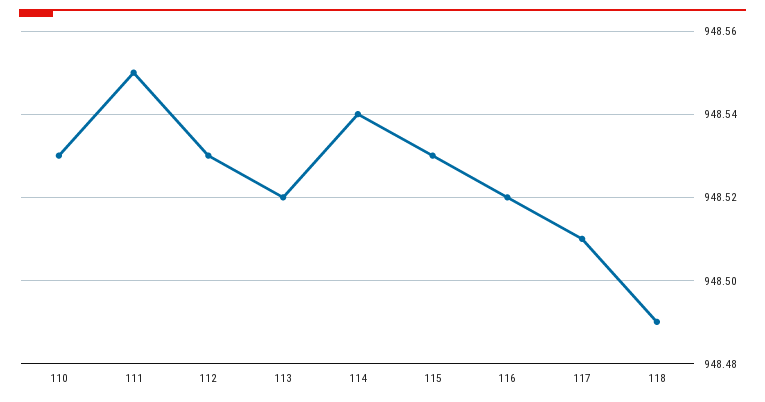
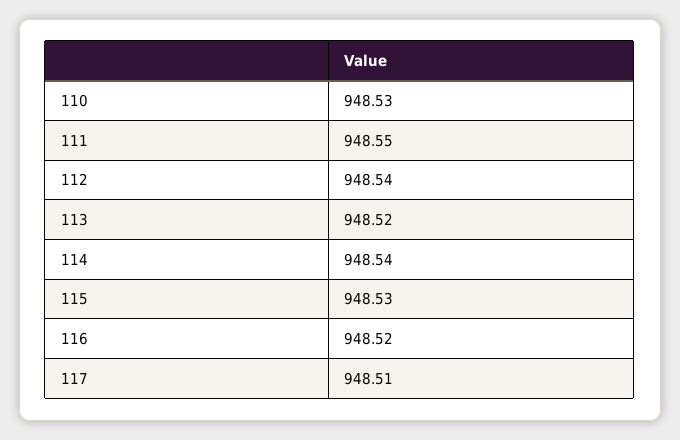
  {
    "110": 948.53,
    "111": 948.55,
-   "112": 948.53,
+   "112": 948.54,
    "113": 948.52,
    "114": 948.54,
    "115": 948.53,
    "116": 948.52,
-   "117": 948.51,
+   "117": 948.51
-   "118": 948.49
  }

